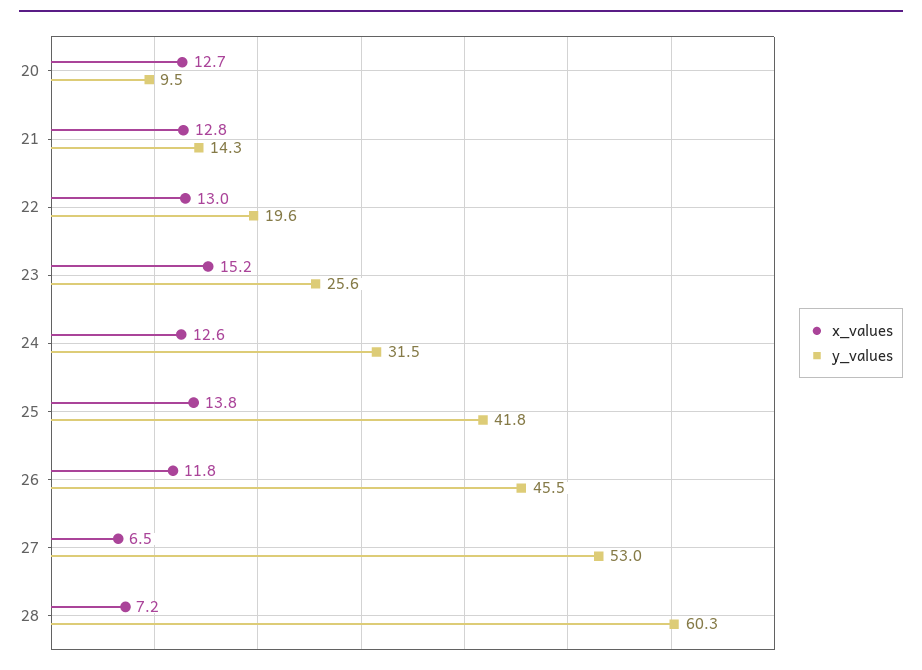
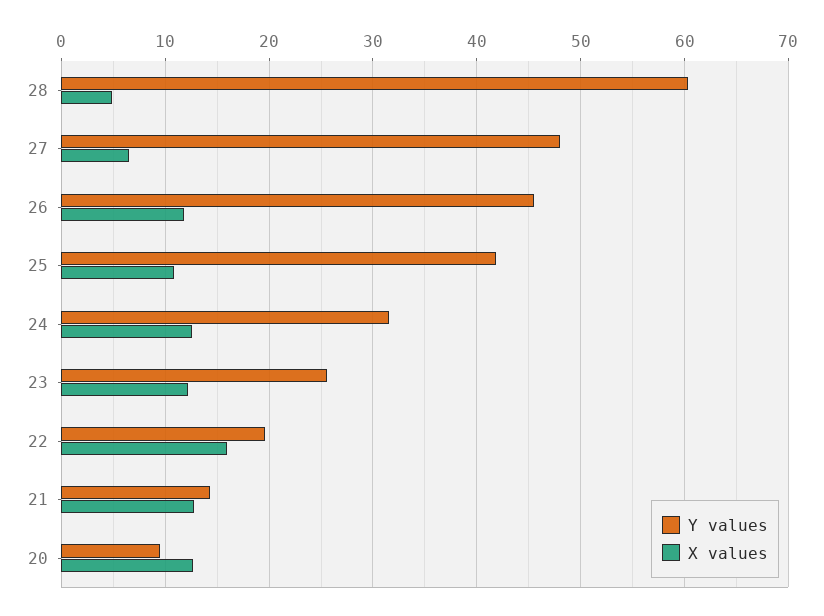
  {
    "x_values": {
      "20": 12.7,
      "21": 12.8,
-     "22": 13,
+     "22": 16,
-     "23": 15.2,
+     "23": 12,
      "24": 12.6,
-     "25": 13.8,
+     "25": 11,
      "26": 11.8,
      "27": 6.5,
-     "28": 7.2
+     "28": 5
    },
    "y_values": {
      "20": 9.5,
      "21": 14.3,
      "22": 19.6,
      "23": 25.6,
      "24": 31.5,
      "25": 41.8,
      "26": 45.5,
-     "27": 53,
+     "27": 48,
      "28": 60.3
    }
  }

